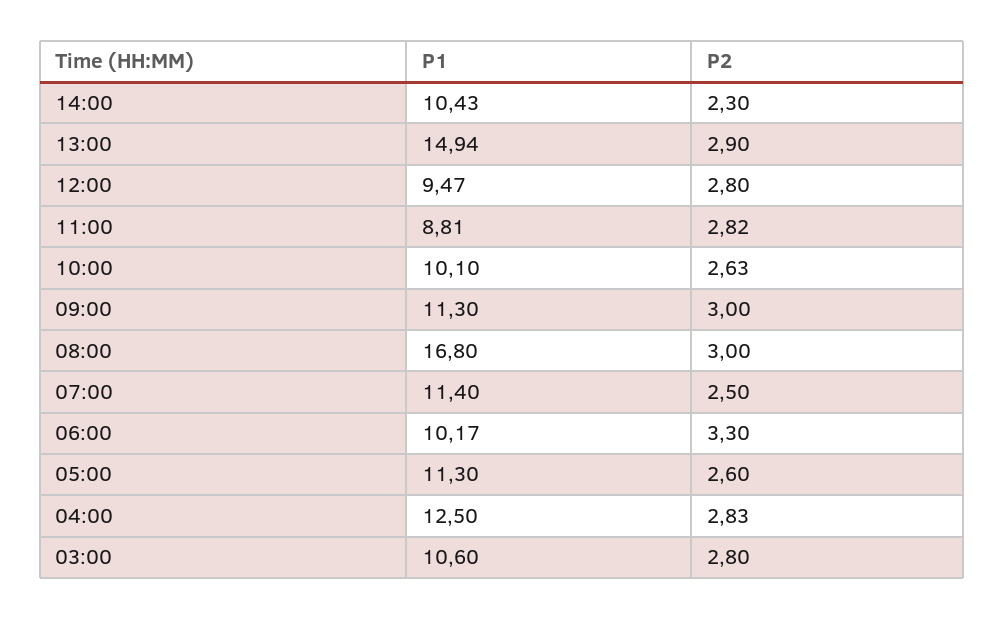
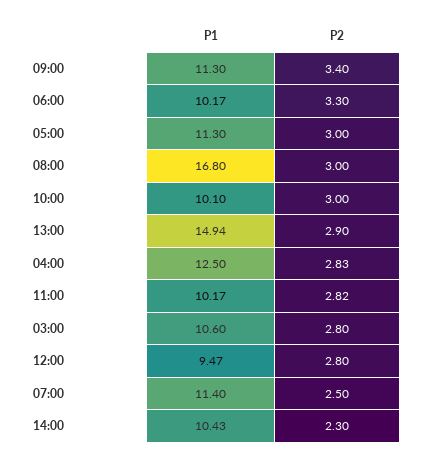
  {
    "P1": {
      "14:00": 10.43,
      "13:00": 14.94,
      "12:00": 9.47,
-     "11:00": 8.81,
+     "11:00": 10.17,
      "10:00": 10.1,
      "09:00": 11.3,
      "08:00": 16.8,
      "07:00": 11.4,
      "06:00": 10.17,
      "05:00": 11.3,
      "04:00": 12.5,
      "03:00": 10.6
    },
    "P2": {
      "14:00": 2.3,
      "13:00": 2.9,
      "12:00": 2.8,
      "11:00": 2.82,
-     "10:00": 2.63,
+     "10:00": 3,
-     "09:00": 3,
+     "09:00": 3.4,
      "08:00": 3,
      "07:00": 2.5,
      "06:00": 3.3,
-     "05:00": 2.6,
+     "05:00": 3,
      "04:00": 2.83,
      "03:00": 2.8
    }
  }

